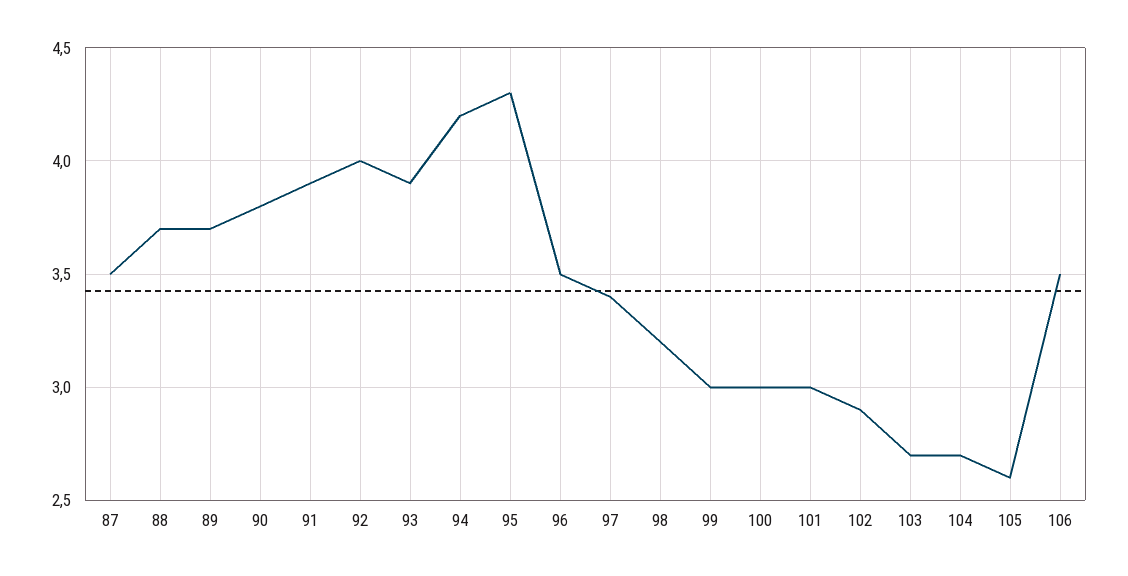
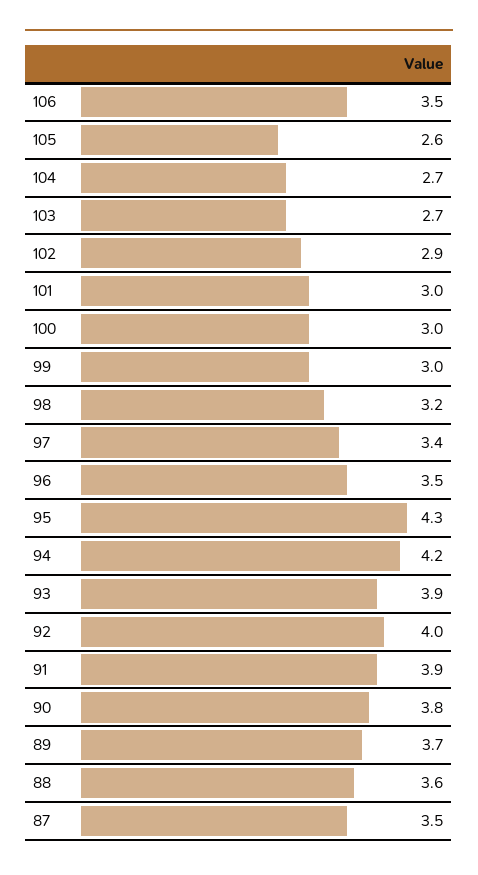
  {
    "87": 3.5,
-   "88": 3.7,
+   "88": 3.6,
    "89": 3.7,
    "90": 3.8,
    "91": 3.9,
    "92": 4,
    "93": 3.9,
    "94": 4.2,
    "95": 4.3,
    "96": 3.5,
    "97": 3.4,
    "98": 3.2,
    "99": 3,
    "100": 3,
    "101": 3,
    "102": 2.9,
    "103": 2.7,
    "104": 2.7,
    "105": 2.6,
    "106": 3.5
  }

